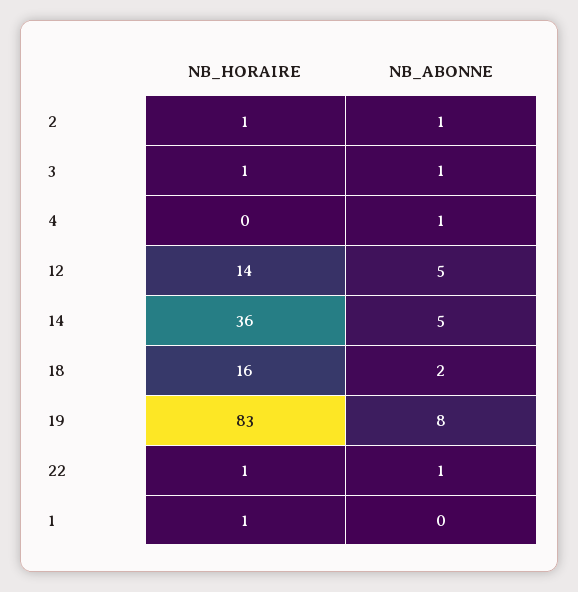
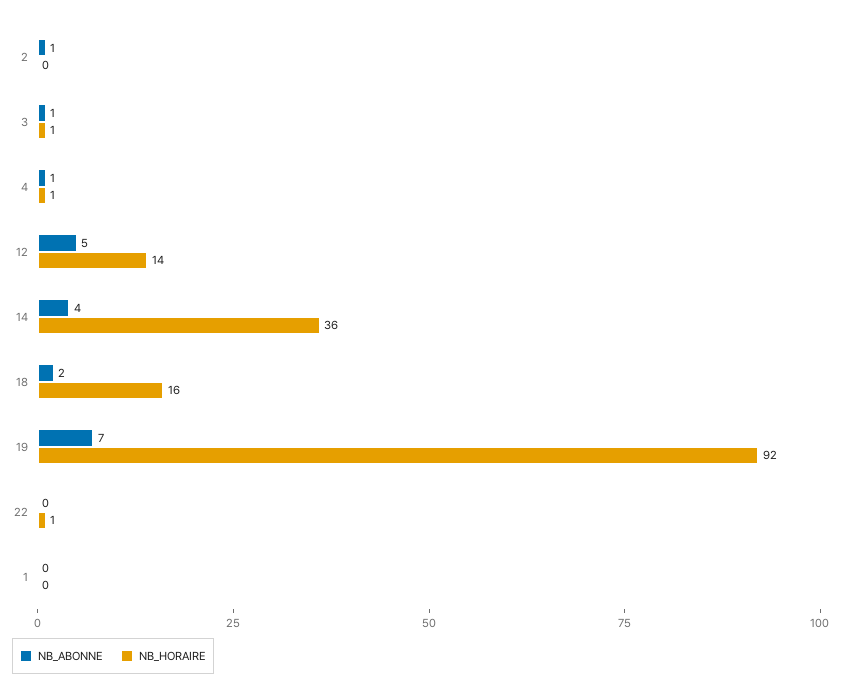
  {
    "NB_HORAIRE": {
-     "2": 1,
+     "2": 0,
      "3": 1,
-     "4": 0,
+     "4": 1,
      "12": 14,
      "14": 36,
      "18": 16,
-     "19": 83,
+     "19": 92,
      "22": 1,
-     "1": 1
+     "1": 0
    },
    "NB_ABONNE": {
      "2": 1,
      "3": 1,
      "4": 1,
      "12": 5,
-     "14": 5,
+     "14": 4,
      "18": 2,
-     "19": 8,
+     "19": 7,
-     "22": 1,
+     "22": 0,
      "1": 0
    }
  }

